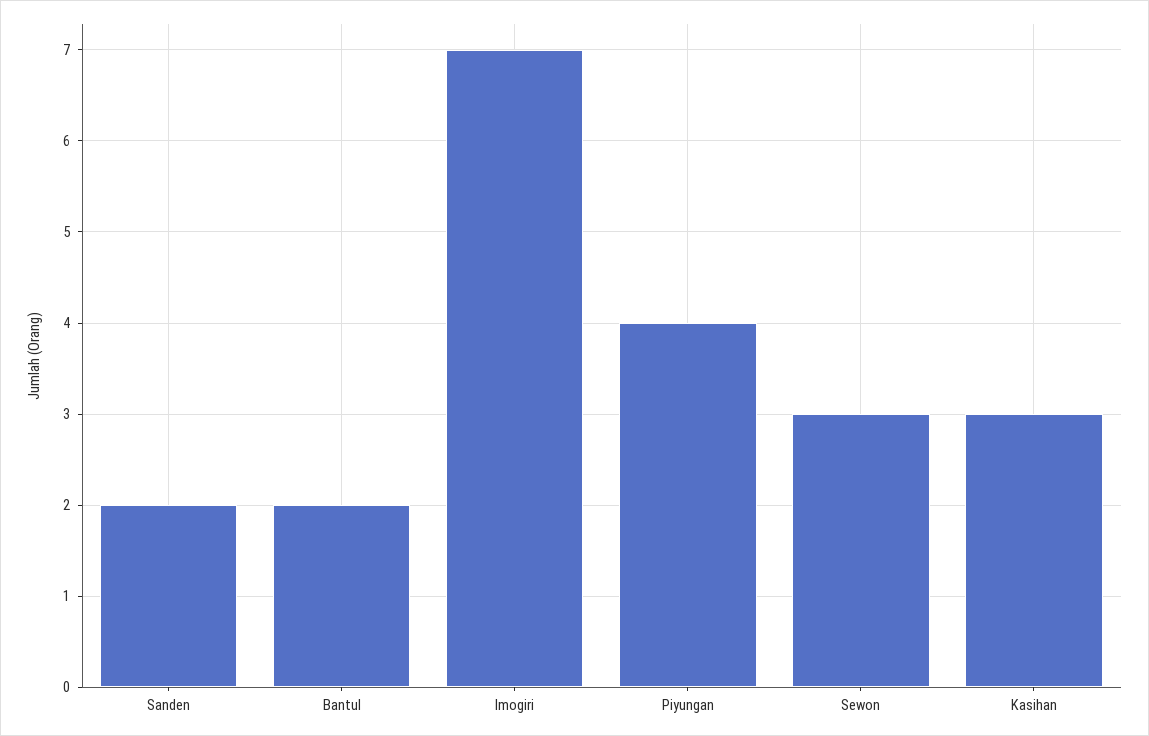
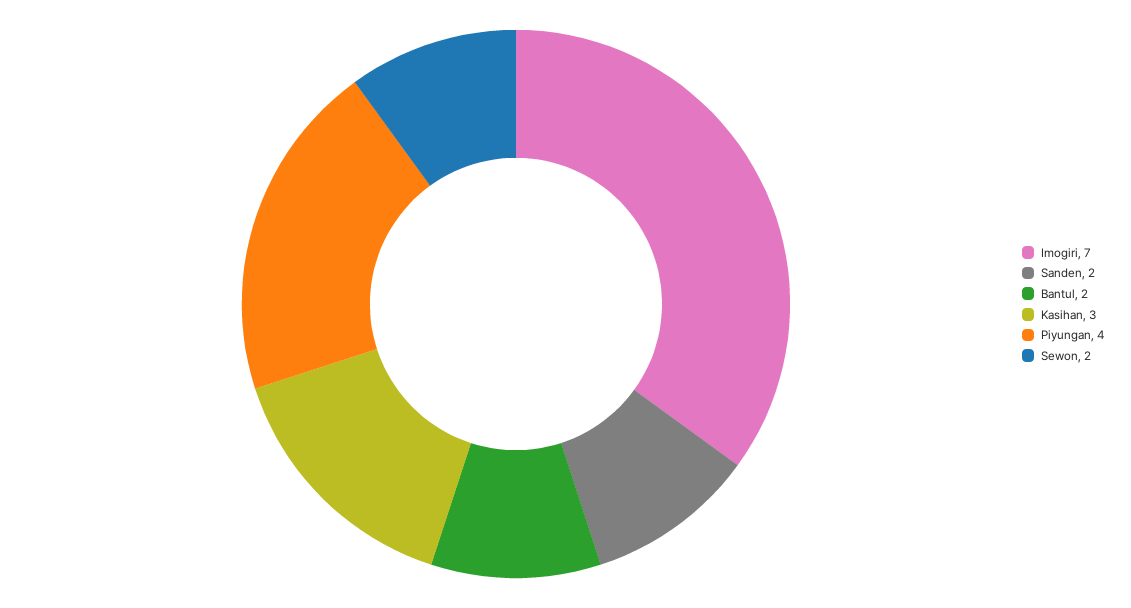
  {
    "Sanden": 2,
    "Bantul": 2,
    "Imogiri": 7,
    "Piyungan": 4,
-   "Sewon": 3,
+   "Sewon": 2,
    "Kasihan": 3
  }

